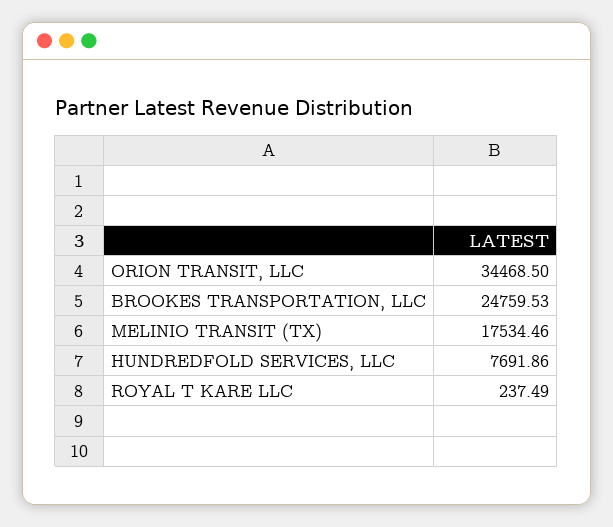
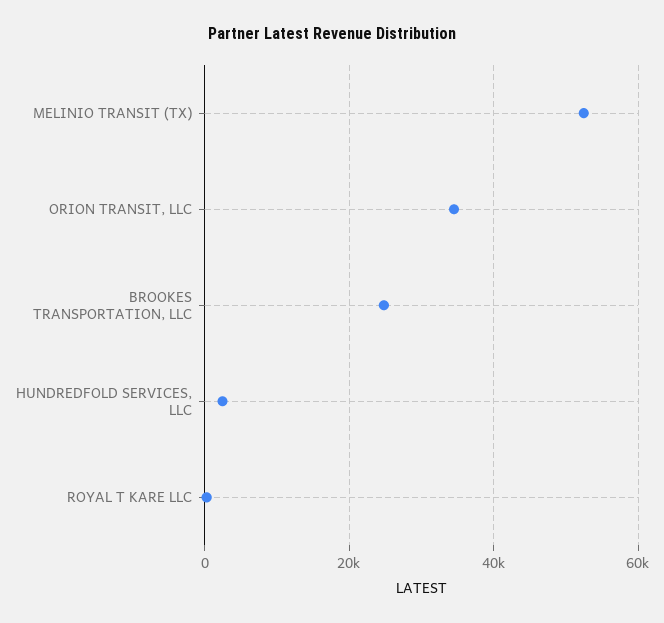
  {
    "ORION TRANSIT, LLC": 34468.5,
    "BROOKES TRANSPORTATION, LLC": 24759.53,
-   "MELINIO TRANSIT (TX)": 17534.46,
+   "MELINIO TRANSIT (TX)": 52000,
-   "HUNDREDFOLD SERVICES, LLC": 7691.86,
+   "HUNDREDFOLD SERVICES, LLC": 2000,
    "ROYAL T KARE LLC": 237.49
  }

